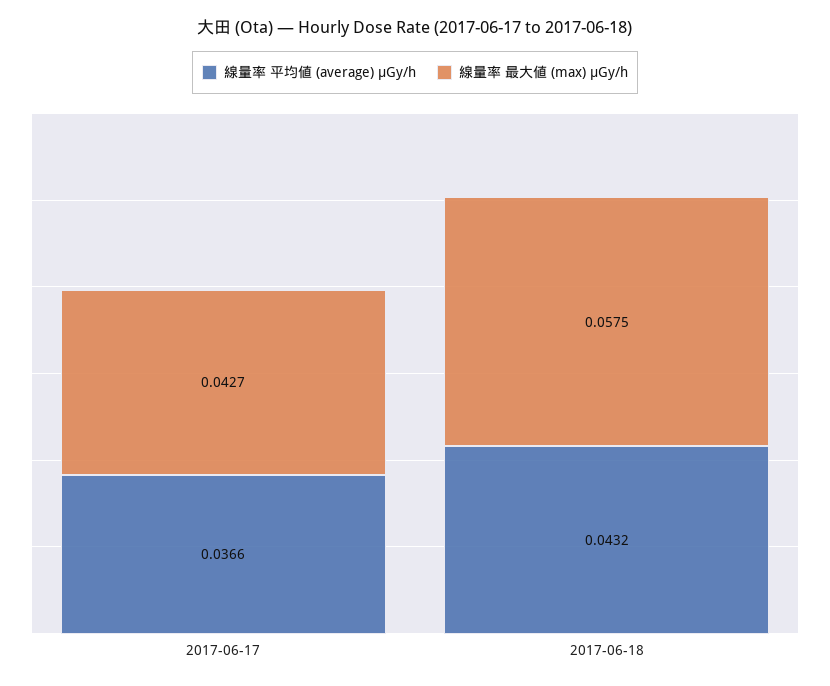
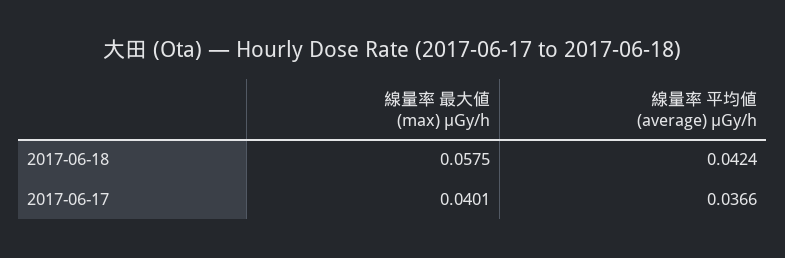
  {
    "線量率 平均値 (average) μGy/h": {
      "2017-06-17": 0.0366,
-     "2017-06-18": 0.0432
+     "2017-06-18": 0.0424
    },
    "線量率 最大値 (max) μGy/h": {
-     "2017-06-17": 0.0427,
+     "2017-06-17": 0.0401,
      "2017-06-18": 0.0575
    }
  }

